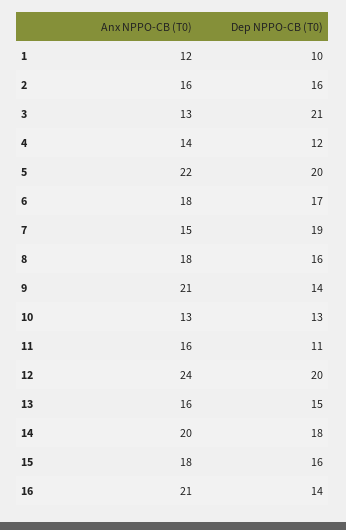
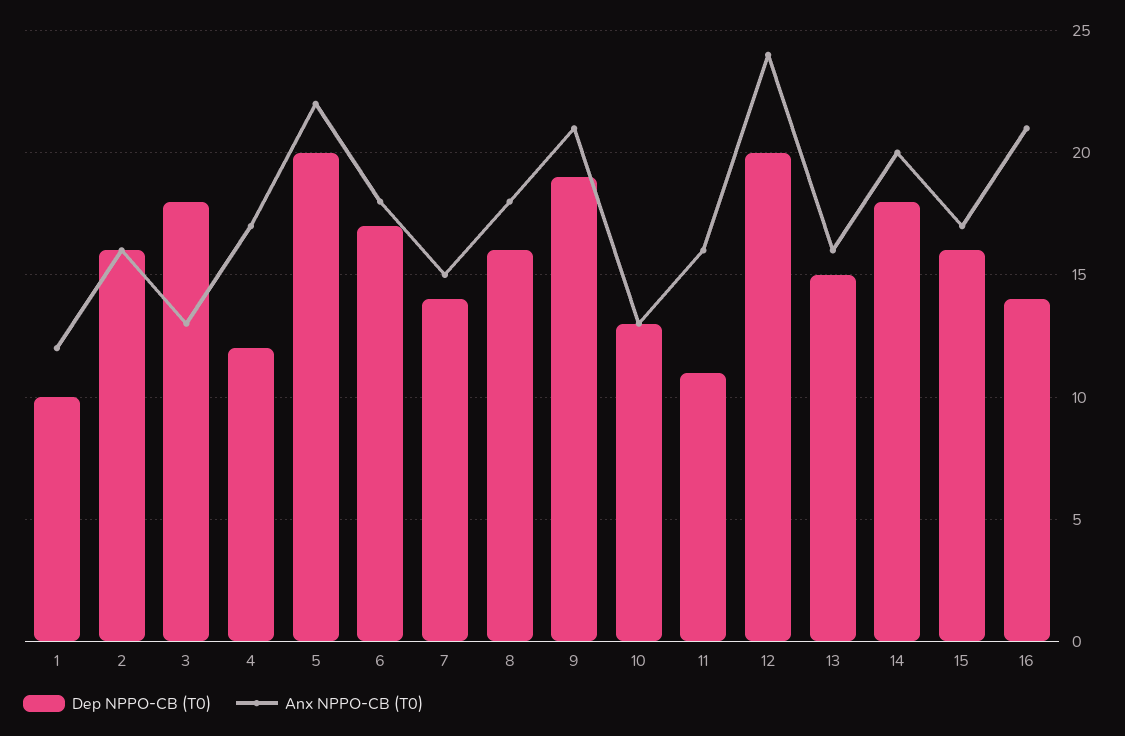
  {
    "Anx NPPO-CB (T0)": {
      "1": 12,
      "2": 16,
      "3": 13,
-     "4": 14,
+     "4": 17,
      "5": 22,
      "6": 18,
      "7": 15,
      "8": 18,
      "9": 21,
      "10": 13,
      "11": 16,
      "12": 24,
      "13": 16,
      "14": 20,
-     "15": 18,
+     "15": 17,
      "16": 21
    },
    "Dep NPPO-CB (T0)": {
      "1": 10,
      "2": 16,
-     "3": 21,
+     "3": 18,
      "4": 12,
      "5": 20,
      "6": 17,
-     "7": 19,
+     "7": 14,
      "8": 16,
-     "9": 14,
+     "9": 19,
      "10": 13,
      "11": 11,
      "12": 20,
      "13": 15,
      "14": 18,
      "15": 16,
      "16": 14
    }
  }

